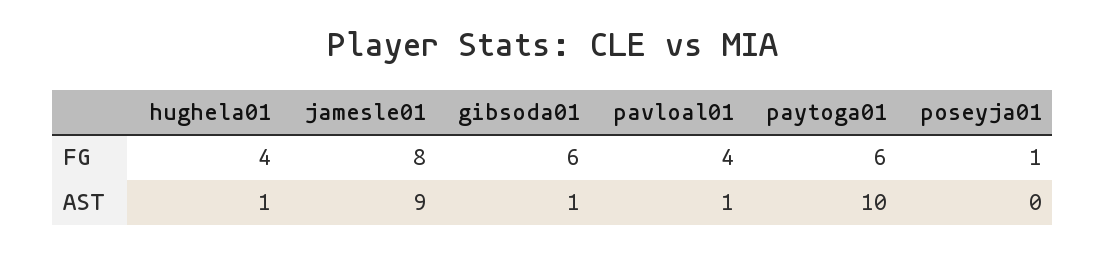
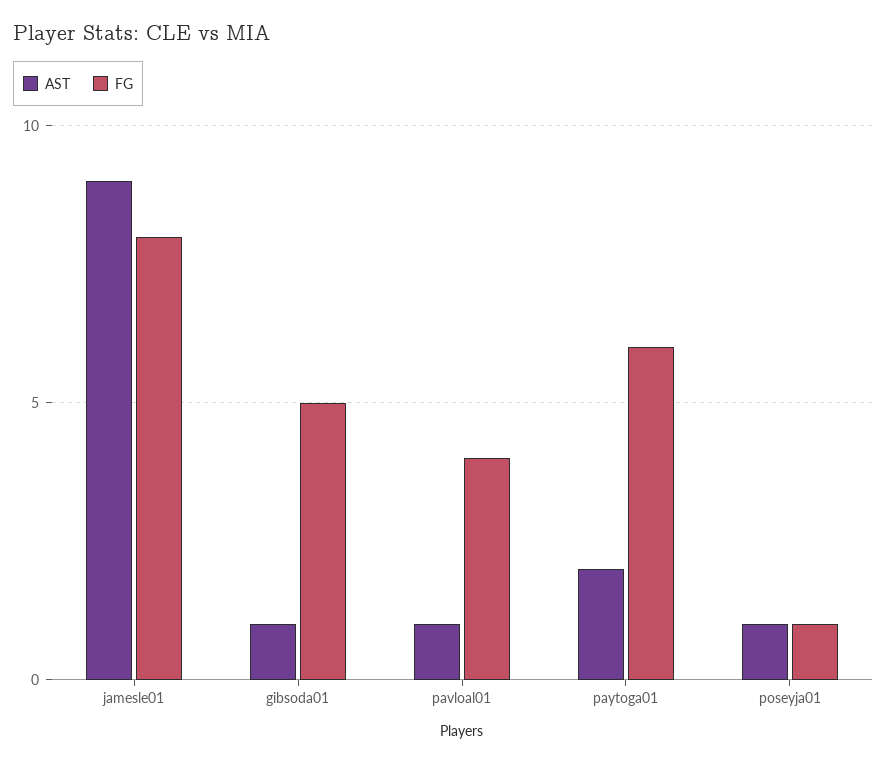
  {
    "FG": {
-     "hughela01": 4,
      "jamesle01": 8,
-     "gibsoda01": 6,
+     "gibsoda01": 5,
      "pavloal01": 4,
      "paytoga01": 6,
      "poseyja01": 1
    },
    "AST": {
-     "hughela01": 1,
      "jamesle01": 9,
      "gibsoda01": 1,
      "pavloal01": 1,
-     "paytoga01": 10,
+     "paytoga01": 2,
-     "poseyja01": 0
+     "poseyja01": 1
    }
  }

